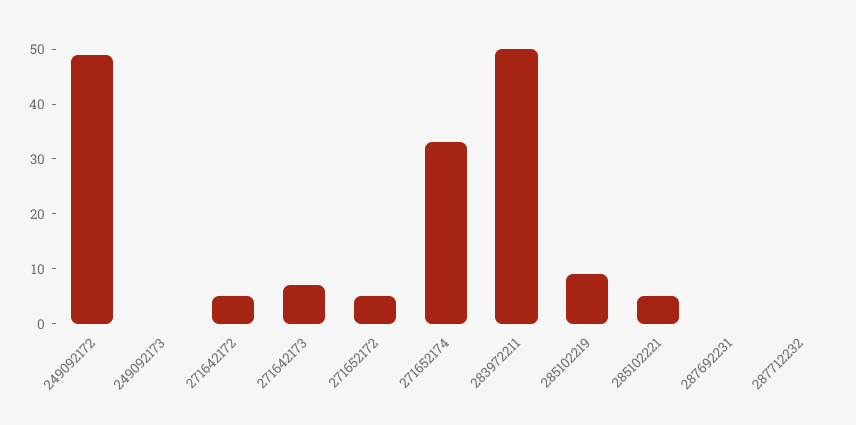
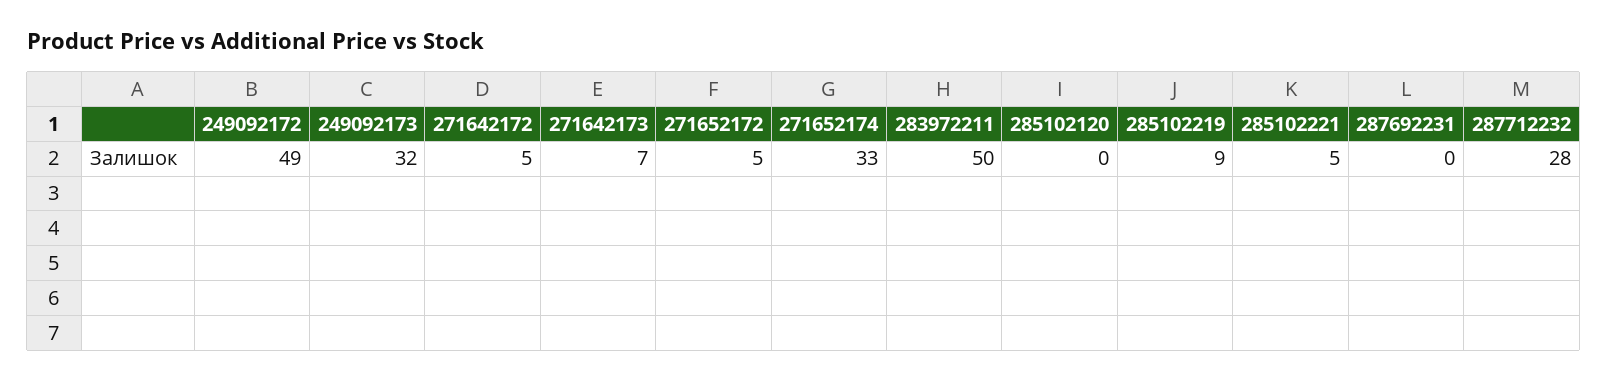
  {
    "249092172": 49,
-   "249092173": 0,
+   "249092173": 32,
    "271642172": 5,
    "271642173": 7,
    "271652172": 5,
    "271652174": 33,
    "283972211": 50,
    "285102219": 9,
    "285102221": 5,
    "287692231": 0,
-   "287712232": 0
+   "287712232": 28,
+   "285102120": 0
  }

